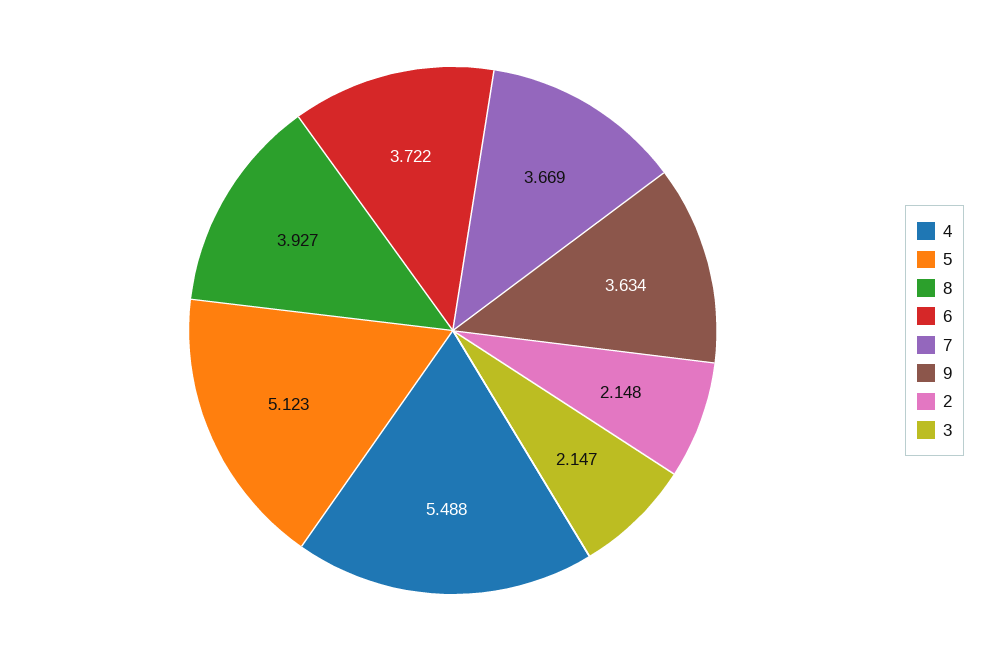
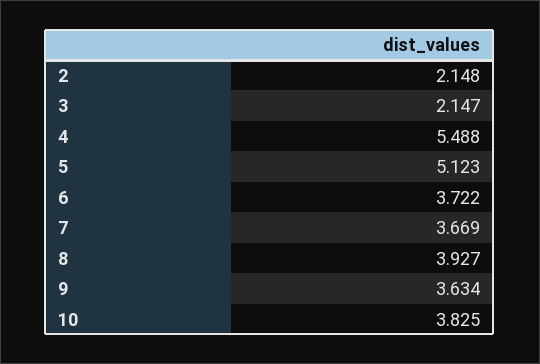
  {
    "4": 5.488,
    "5": 5.123,
    "8": 3.927,
    "6": 3.722,
    "7": 3.669,
    "9": 3.634,
    "2": 2.148,
-   "3": 2.147
+   "3": 2.147,
+   "10": 3.825
  }

